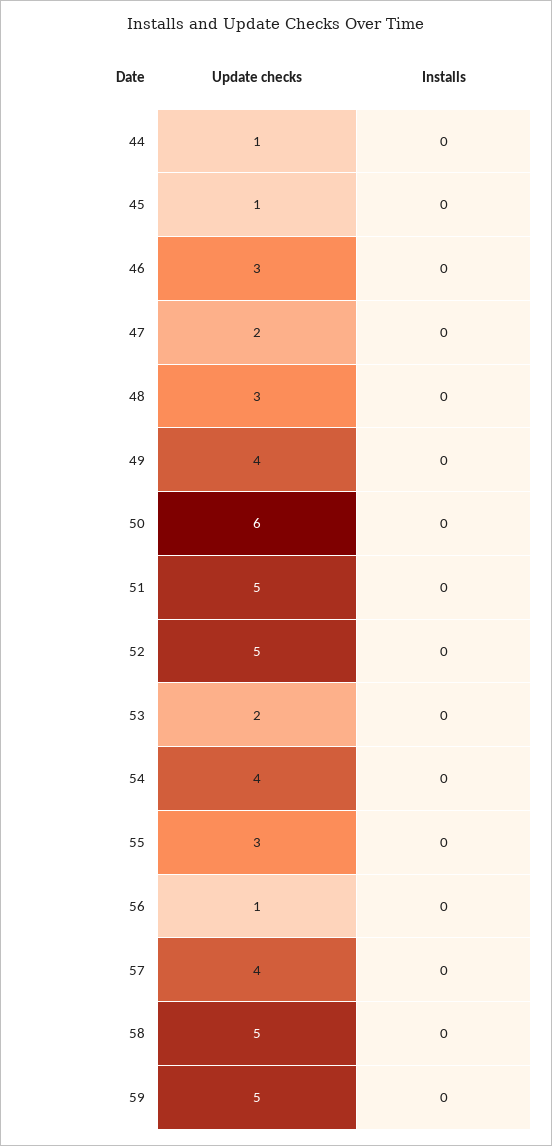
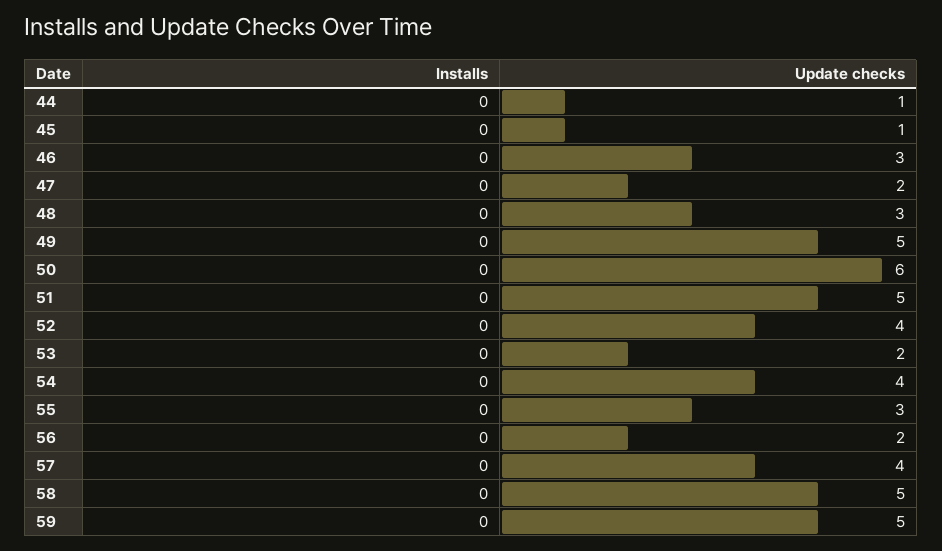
  {
    "Update checks": {
      "44": 1,
      "45": 1,
      "46": 3,
      "47": 2,
      "48": 3,
-     "49": 4,
+     "49": 5,
      "50": 6,
      "51": 5,
-     "52": 5,
+     "52": 4,
      "53": 2,
      "54": 4,
      "55": 3,
-     "56": 1,
+     "56": 2,
      "57": 4,
      "58": 5,
      "59": 5
    },
    "Installs": {
      "44": 0,
      "45": 0,
      "46": 0,
      "47": 0,
      "48": 0,
      "49": 0,
      "50": 0,
      "51": 0,
      "52": 0,
      "53": 0,
      "54": 0,
      "55": 0,
      "56": 0,
      "57": 0,
      "58": 0,
      "59": 0
    }
  }

